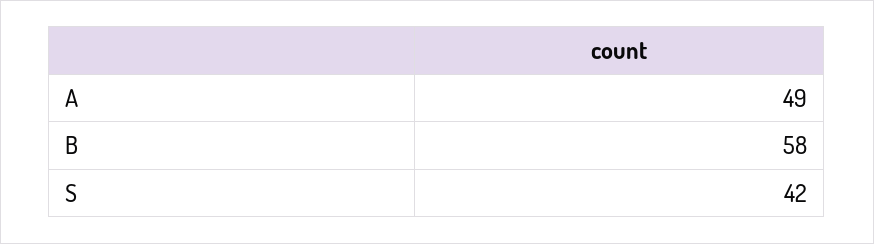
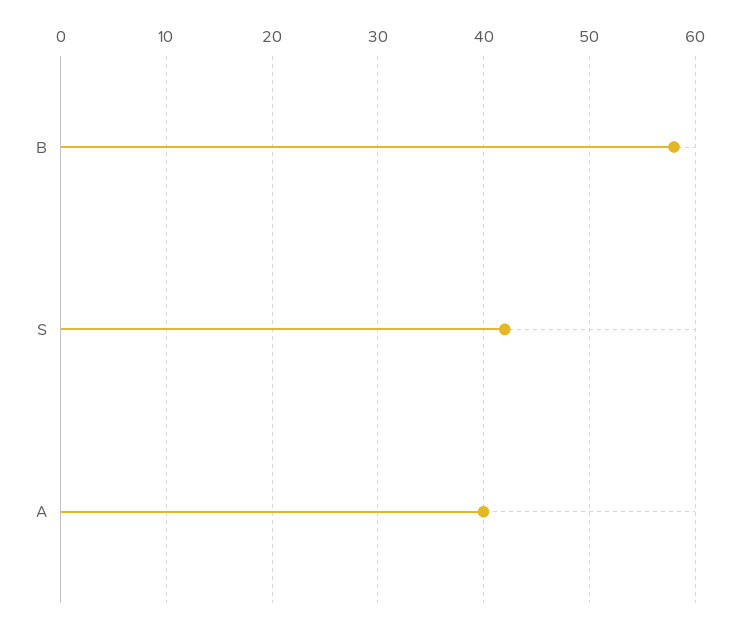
  {
-   "A": 49,
+   "A": 40,
    "B": 58,
    "S": 42
  }

